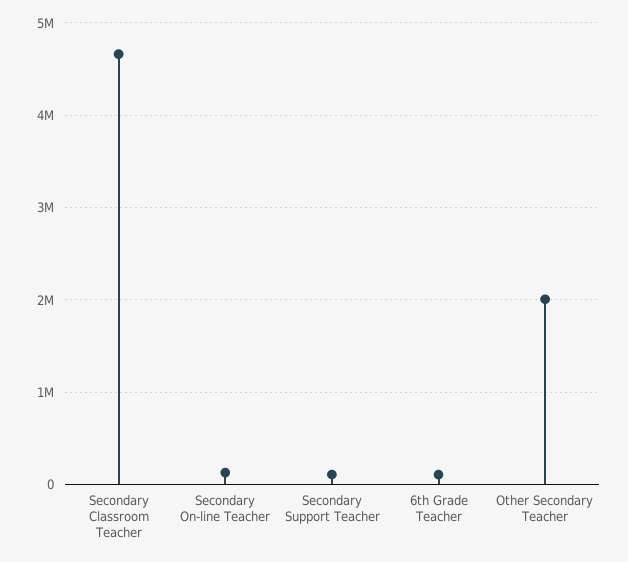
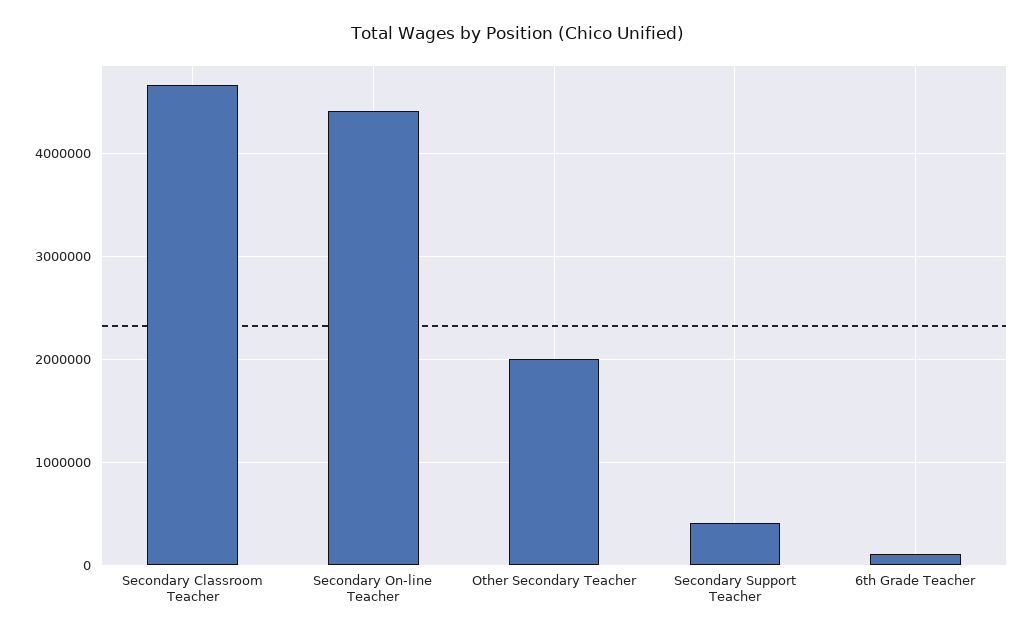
  {
    "Secondary Classroom Teacher": 4700000,
-   "Secondary On-line Teacher": 100000,
+   "Secondary On-line Teacher": 4400000,
-   "Secondary Support Teacher": 100000,
+   "Secondary Support Teacher": 400000,
    "6th Grade Teacher": 100000,
    "Other Secondary Teacher": 2000000
  }

